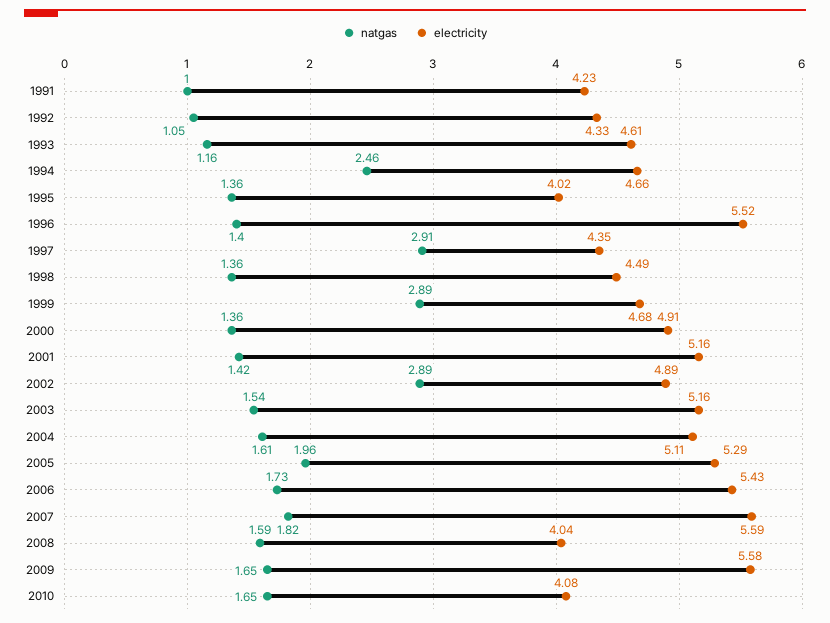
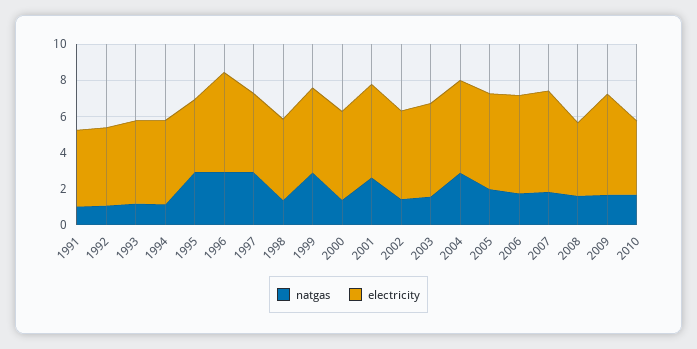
  {
    "natgas": {
      "1991": 1,
      "1992": 1.05,
      "1993": 1.16,
-     "1994": 2.46,
+     "1994": 1,
-     "1995": 1.36,
+     "1995": 3,
-     "1996": 1.4,
+     "1996": 3,
      "1997": 2.91,
      "1998": 1.36,
      "1999": 2.89,
      "2000": 1.36,
-     "2001": 1.42,
+     "2001": 2.5,
-     "2002": 2.89,
+     "2002": 1.5,
      "2003": 1.54,
-     "2004": 1.61,
+     "2004": 3,
      "2005": 1.96,
      "2006": 1.73,
      "2007": 1.82,
      "2008": 1.59,
      "2009": 1.65,
      "2010": 1.65
    },
    "electricity": {
      "1991": 4.23,
      "1992": 4.33,
      "1993": 4.61,
      "1994": 4.66,
      "1995": 4.02,
      "1996": 5.52,
      "1997": 4.35,
      "1998": 4.49,
      "1999": 4.68,
      "2000": 4.91,
      "2001": 5.16,
      "2002": 4.89,
      "2003": 5.16,
      "2004": 5.11,
      "2005": 5.29,
      "2006": 5.43,
      "2007": 5.59,
      "2008": 4.04,
      "2009": 5.58,
      "2010": 4.08
    }
  }

